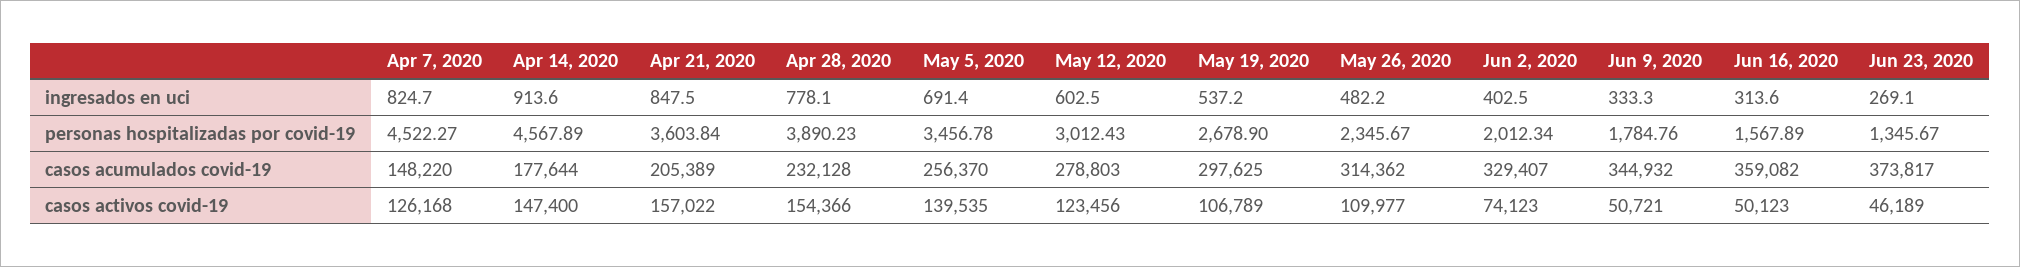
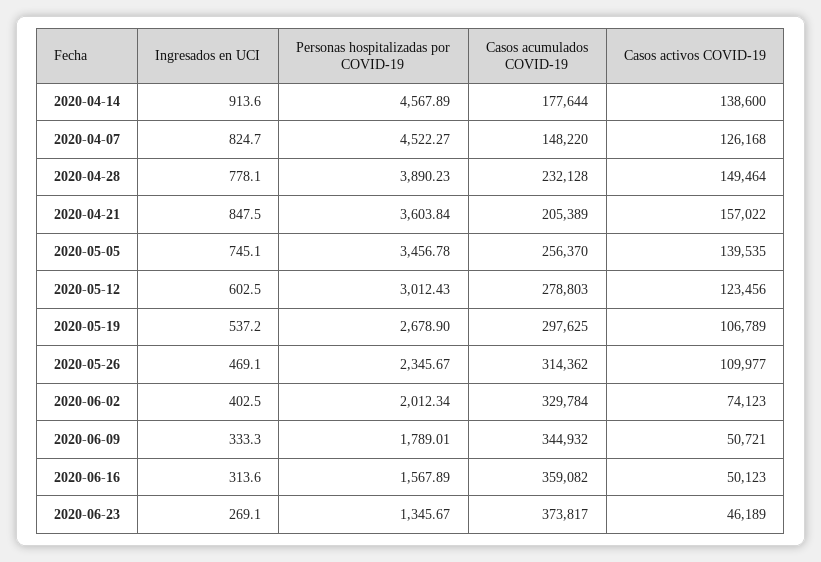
  {
    "Apr 7, 2020": {
      "ingresados en uci": 824.7,
      "personas hospitalizadas por covid-19": 4522.27,
      "casos acumulados covid-19": 148220,
      "casos activos covid-19": 126168
    },
    "Apr 14, 2020": {
      "ingresados en uci": 913.6,
      "personas hospitalizadas por covid-19": 4567.89,
      "casos acumulados covid-19": 177644,
-     "casos activos covid-19": 147400
+     "casos activos covid-19": 138600
    },
    "Apr 21, 2020": {
      "ingresados en uci": 847.5,
      "personas hospitalizadas por covid-19": 3603.84,
      "casos acumulados covid-19": 205389,
      "casos activos covid-19": 157022
    },
    "Apr 28, 2020": {
      "ingresados en uci": 778.1,
      "personas hospitalizadas por covid-19": 3890.23,
      "casos acumulados covid-19": 232128,
-     "casos activos covid-19": 154366
+     "casos activos covid-19": 149464
    },
    "May 5, 2020": {
-     "ingresados en uci": 691.4,
+     "ingresados en uci": 745.1,
      "personas hospitalizadas por covid-19": 3456.78,
      "casos acumulados covid-19": 256370,
      "casos activos covid-19": 139535
    },
    "May 12, 2020": {
      "ingresados en uci": 602.5,
      "personas hospitalizadas por covid-19": 3012.43,
      "casos acumulados covid-19": 278803,
      "casos activos covid-19": 123456
    },
    "May 19, 2020": {
      "ingresados en uci": 537.2,
      "personas hospitalizadas por covid-19": 2678.9,
      "casos acumulados covid-19": 297625,
      "casos activos covid-19": 106789
    },
    "May 26, 2020": {
-     "ingresados en uci": 482.2,
+     "ingresados en uci": 469.1,
      "personas hospitalizadas por covid-19": 2345.67,
      "casos acumulados covid-19": 314362,
      "casos activos covid-19": 109977
    },
    "Jun 2, 2020": {
      "ingresados en uci": 402.5,
      "personas hospitalizadas por covid-19": 2012.34,
-     "casos acumulados covid-19": 329407,
+     "casos acumulados covid-19": 329784,
      "casos activos covid-19": 74123
    },
    "Jun 9, 2020": {
      "ingresados en uci": 333.3,
-     "personas hospitalizadas por covid-19": 1784.76,
+     "personas hospitalizadas por covid-19": 1789.01,
      "casos acumulados covid-19": 344932,
      "casos activos covid-19": 50721
    },
    "Jun 16, 2020": {
      "ingresados en uci": 313.6,
      "personas hospitalizadas por covid-19": 1567.89,
      "casos acumulados covid-19": 359082,
      "casos activos covid-19": 50123
    },
    "Jun 23, 2020": {
      "ingresados en uci": 269.1,
      "personas hospitalizadas por covid-19": 1345.67,
      "casos acumulados covid-19": 373817,
      "casos activos covid-19": 46189
    }
  }

